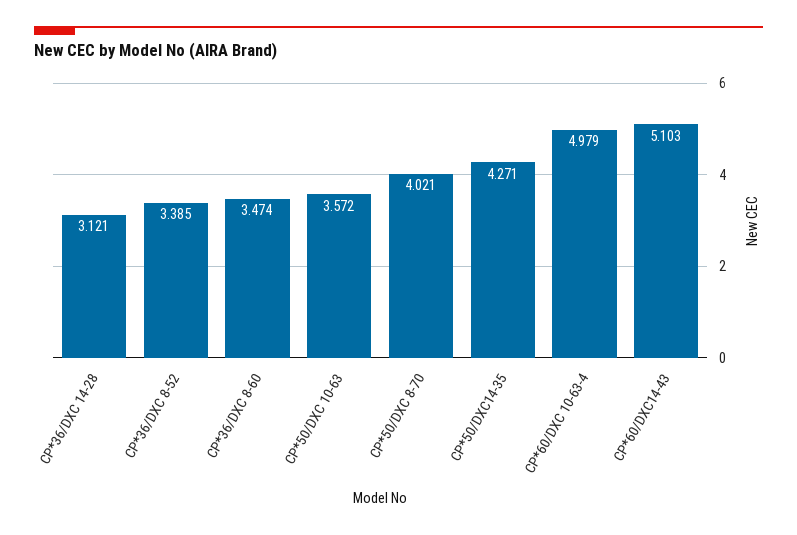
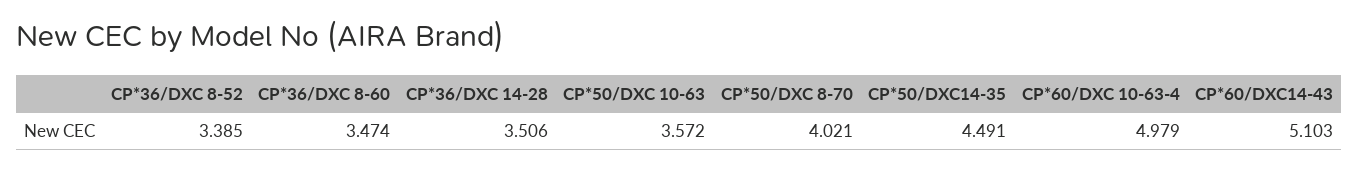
  {
-   "CP*36/DXC 14-28": 3.121,
+   "CP*36/DXC 14-28": 3.506,
    "CP*36/DXC 8-52": 3.385,
    "CP*36/DXC 8-60": 3.474,
    "CP*50/DXC 10-63": 3.572,
    "CP*50/DXC 8-70": 4.021,
-   "CP*50/DXC14-35": 4.271,
+   "CP*50/DXC14-35": 4.491,
    "CP*60/DXC 10-63-4": 4.979,
    "CP*60/DXC14-43": 5.103
  }

